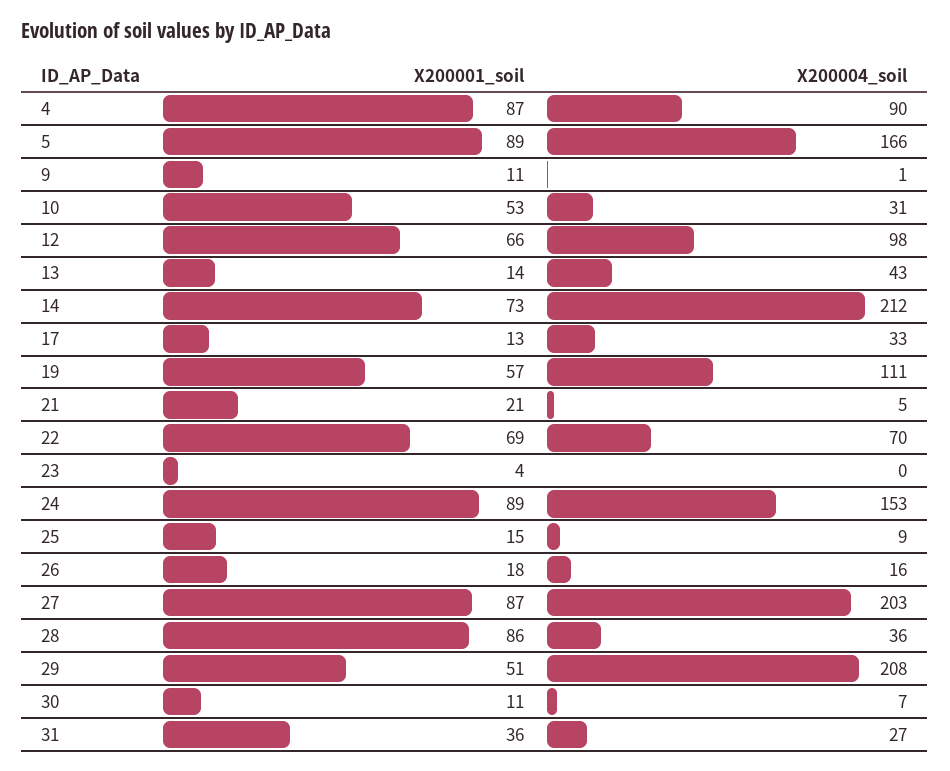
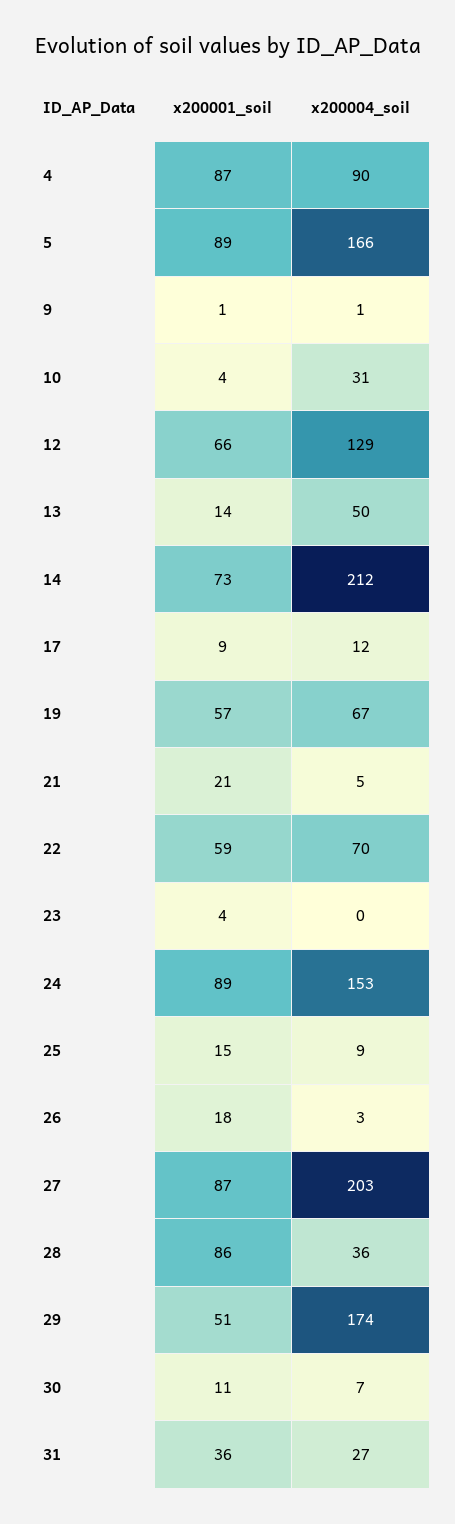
  {
    "X200001_soil": {
      "4": 87,
      "5": 89,
-     "9": 11,
+     "9": 1,
-     "10": 53,
+     "10": 4,
      "12": 66,
      "13": 14,
      "14": 73,
-     "17": 13,
+     "17": 9,
      "19": 57,
      "21": 21,
-     "22": 69,
+     "22": 59,
      "23": 4,
      "24": 89,
      "25": 15,
      "26": 18,
      "27": 87,
      "28": 86,
      "29": 51,
      "30": 11,
      "31": 36
    },
    "X200004_soil": {
      "4": 90,
      "5": 166,
      "9": 1,
      "10": 31,
-     "12": 98,
+     "12": 129,
-     "13": 43,
+     "13": 50,
      "14": 212,
-     "17": 33,
+     "17": 12,
-     "19": 111,
+     "19": 67,
      "21": 5,
      "22": 70,
      "23": 0,
      "24": 153,
      "25": 9,
-     "26": 16,
+     "26": 3,
      "27": 203,
      "28": 36,
-     "29": 208,
+     "29": 174,
      "30": 7,
      "31": 27
    }
  }

